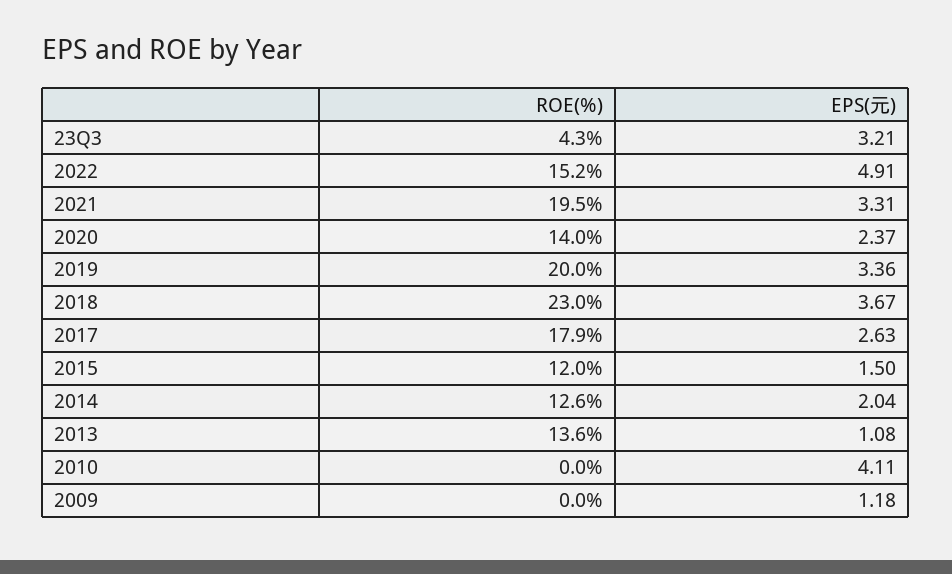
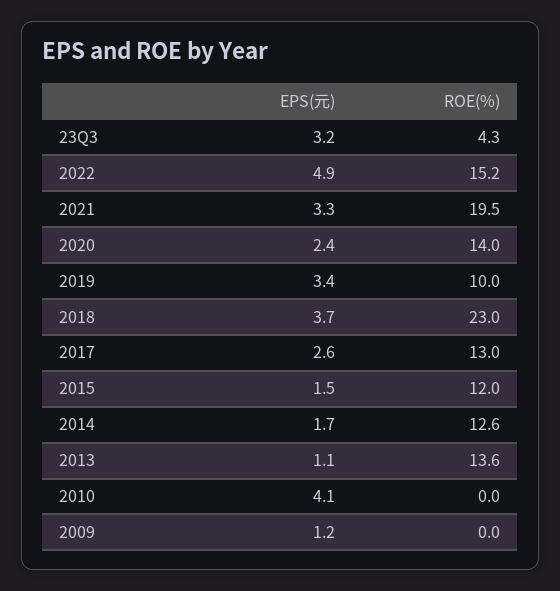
  {
    "ROE(%)": {
      "23Q3": 4.3,
      "2022": 15.2,
      "2021": 19.5,
      "2020": 14,
-     "2019": 20,
+     "2019": 10,
      "2018": 23,
-     "2017": 17.9,
+     "2017": 13,
      "2015": 12,
      "2014": 12.6,
      "2013": 13.6,
      "2010": 0,
      "2009": 0
    },
    "EPS(元)": {
      "23Q3": 3.21,
      "2022": 4.91,
      "2021": 3.31,
      "2020": 2.37,
      "2019": 3.36,
      "2018": 3.67,
      "2017": 2.63,
      "2015": 1.5,
-     "2014": 2.04,
+     "2014": 1.7,
      "2013": 1.08,
      "2010": 4.11,
      "2009": 1.18
    }
  }

